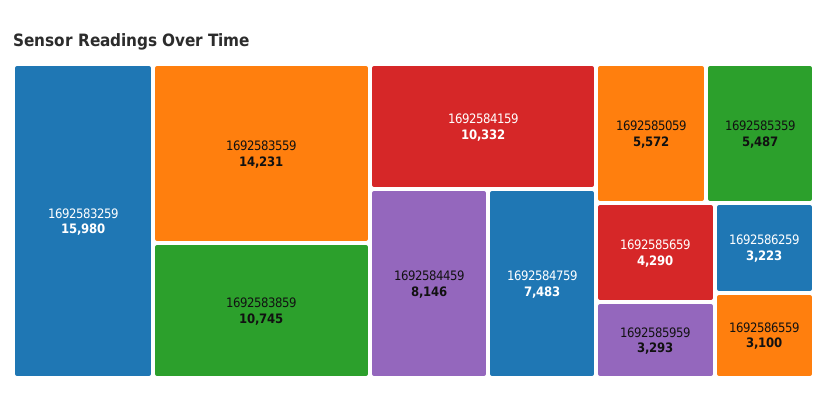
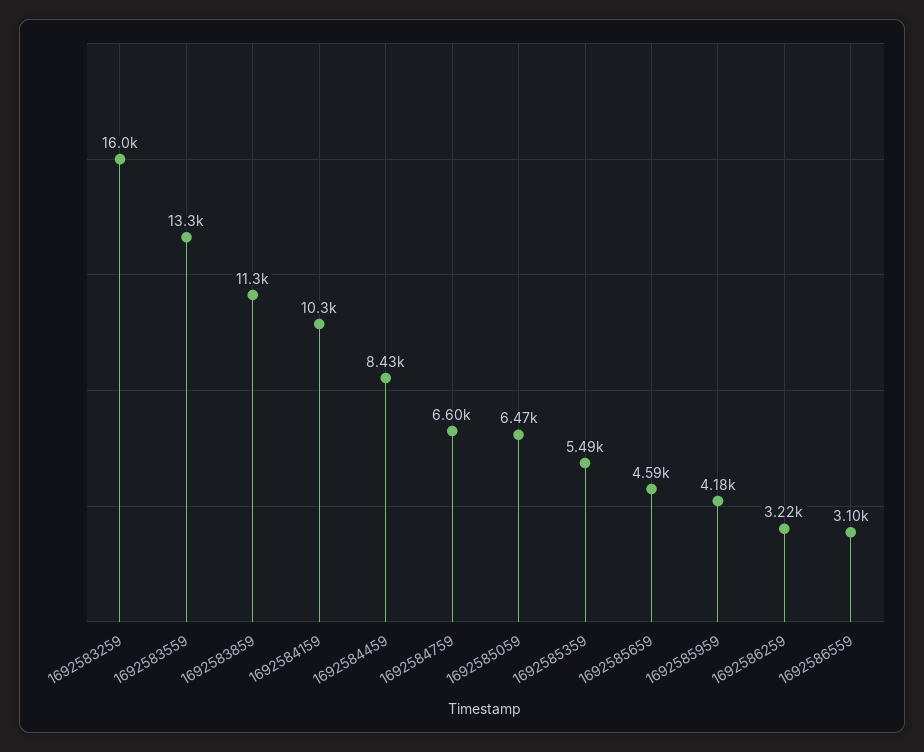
  {
    "1692583259": 15980,
-   "1692583559": 14231,
+   "1692583559": 13300,
-   "1692583859": 10745,
+   "1692583859": 11300,
    "1692584159": 10332,
-   "1692584459": 8146,
+   "1692584459": 8430,
-   "1692584759": 7483,
+   "1692584759": 6600,
-   "1692585059": 5572,
+   "1692585059": 6470,
    "1692585359": 5487,
-   "1692585659": 4290,
+   "1692585659": 4590,
-   "1692585959": 3293,
+   "1692585959": 4180,
    "1692586259": 3223,
    "1692586559": 3100
  }

